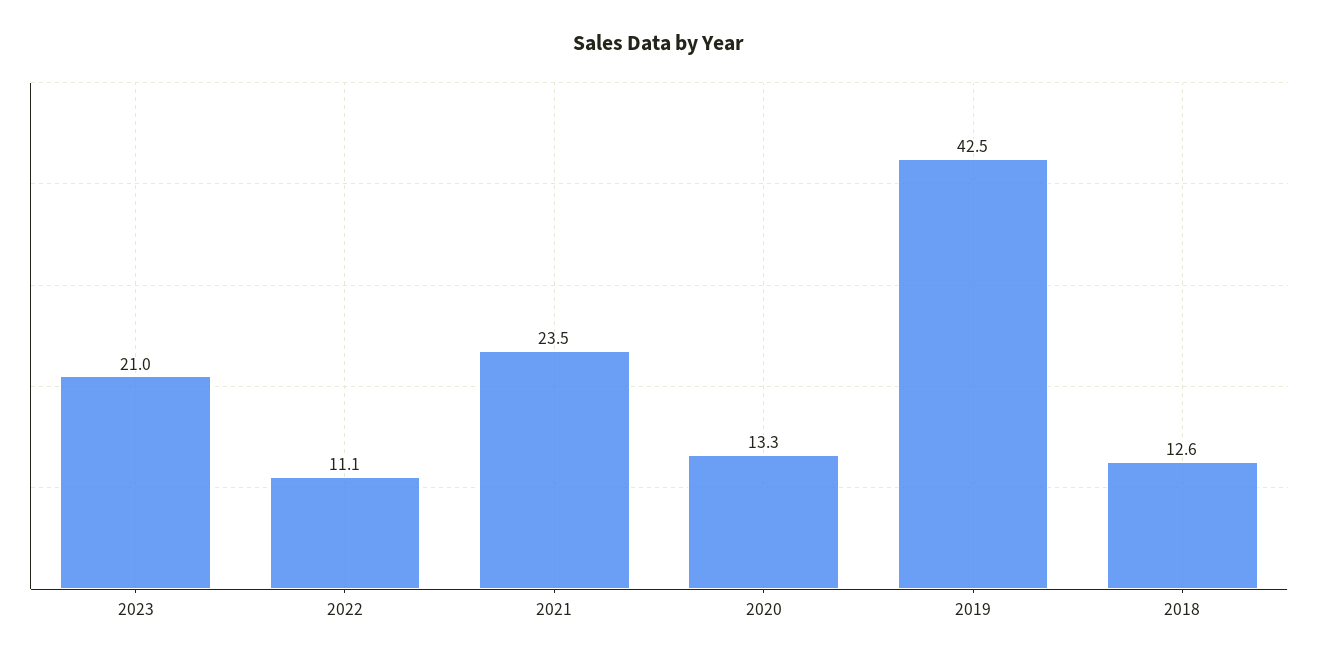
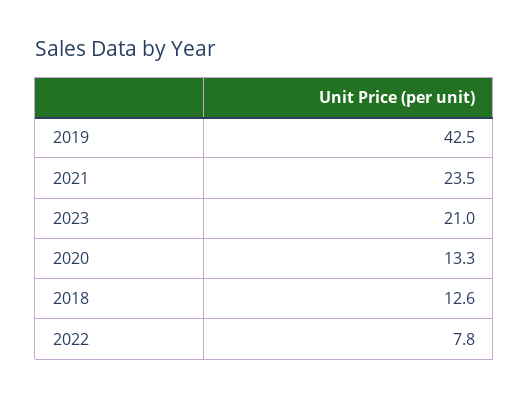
  {
    "2023": 21,
-   "2022": 11.1,
+   "2022": 7.8,
    "2021": 23.5,
    "2020": 13.3,
    "2019": 42.5,
    "2018": 12.6
  }

